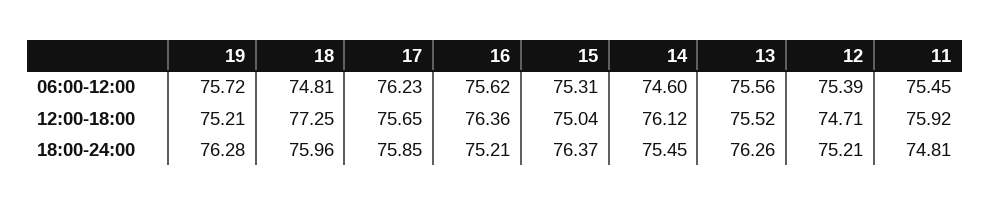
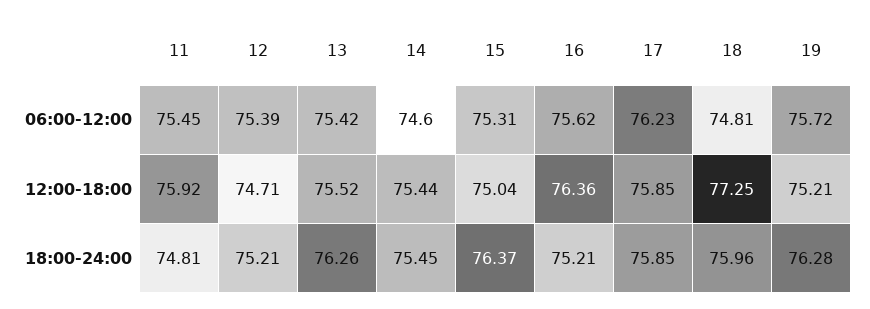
  {
    "19": {
      "06:00-12:00": 75.72,
      "12:00-18:00": 75.21,
      "18:00-24:00": 76.28
    },
    "18": {
      "06:00-12:00": 74.81,
      "12:00-18:00": 77.25,
      "18:00-24:00": 75.96
    },
    "17": {
      "06:00-12:00": 76.23,
-     "12:00-18:00": 75.65,
+     "12:00-18:00": 75.85,
      "18:00-24:00": 75.85
    },
    "16": {
      "06:00-12:00": 75.62,
      "12:00-18:00": 76.36,
      "18:00-24:00": 75.21
    },
    "15": {
      "06:00-12:00": 75.31,
      "12:00-18:00": 75.04,
      "18:00-24:00": 76.37
    },
    "14": {
      "06:00-12:00": 74.6,
-     "12:00-18:00": 76.12,
+     "12:00-18:00": 75.44,
      "18:00-24:00": 75.45
    },
    "13": {
-     "06:00-12:00": 75.56,
+     "06:00-12:00": 75.42,
      "12:00-18:00": 75.52,
      "18:00-24:00": 76.26
    },
    "12": {
      "06:00-12:00": 75.39,
      "12:00-18:00": 74.71,
      "18:00-24:00": 75.21
    },
    "11": {
      "06:00-12:00": 75.45,
      "12:00-18:00": 75.92,
      "18:00-24:00": 74.81
    }
  }

